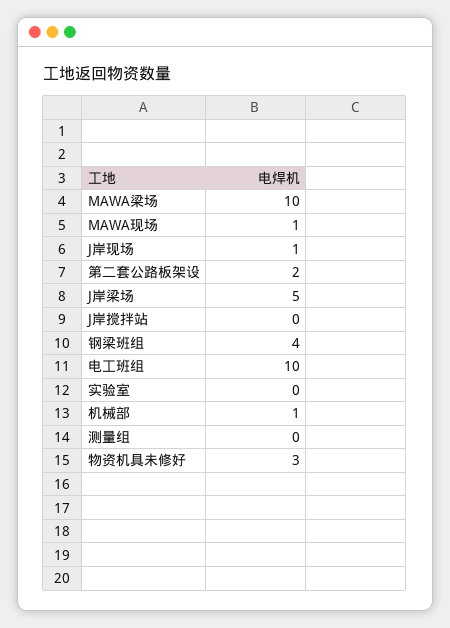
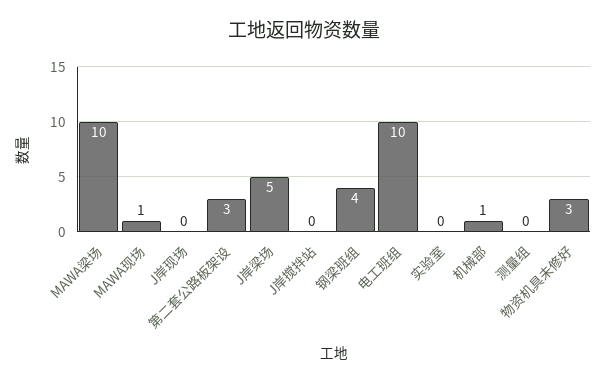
  {
    "MAWA梁场": 10,
    "MAWA现场": 1,
-   "J岸现场": 1,
+   "J岸现场": 0,
-   "第二套公路板架设": 2,
+   "第二套公路板架设": 3,
    "J岸梁场": 5,
    "J岸搅拌站": 0,
    "钢梁班组": 4,
    "电工班组": 10,
    "实验室": 0,
    "机械部": 1,
    "测量组": 0,
    "物资机具未修好": 3
  }

